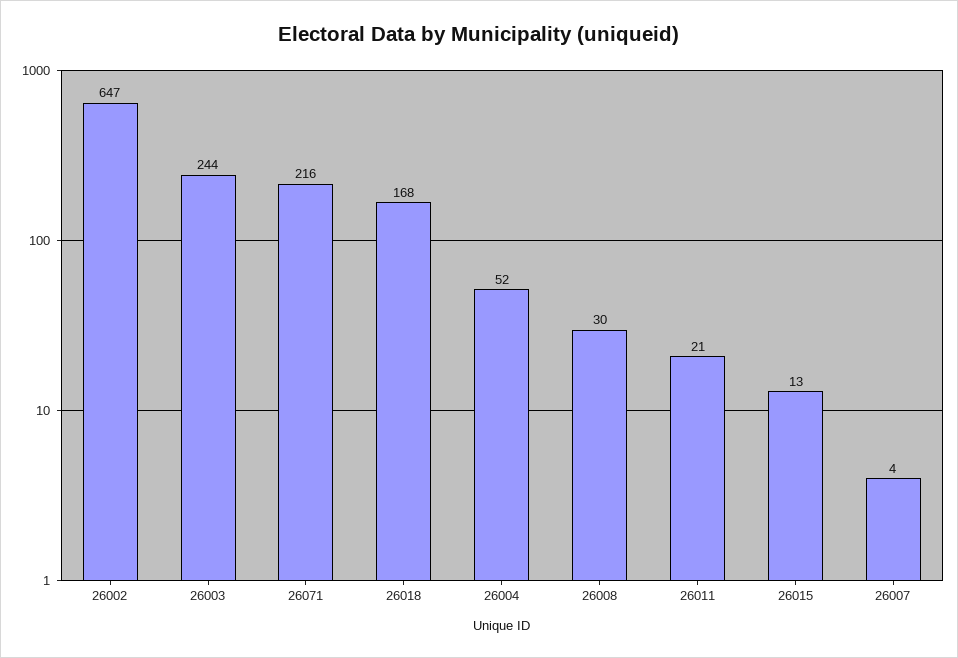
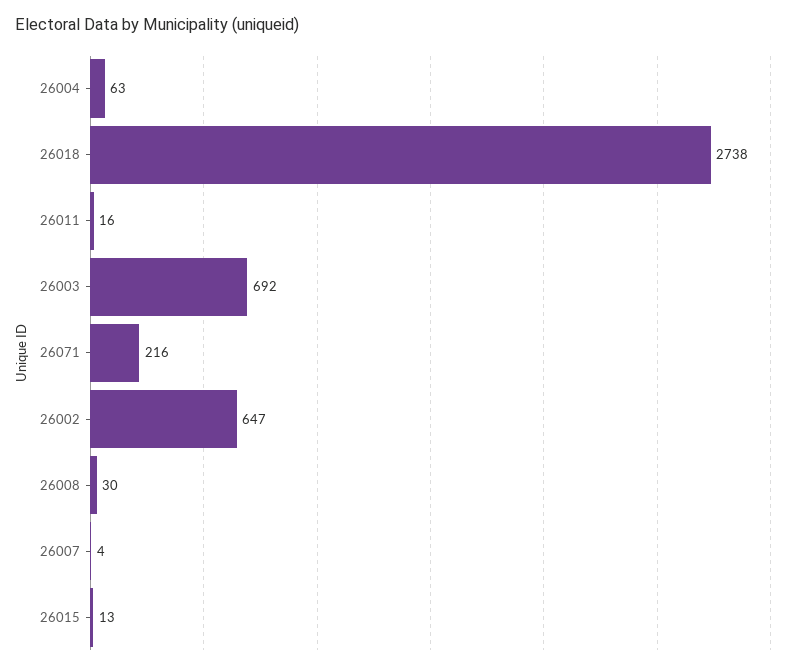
  {
    "26002": 647,
-   "26003": 244,
+   "26003": 692,
    "26071": 216,
-   "26018": 168,
+   "26018": 2738,
-   "26004": 52,
+   "26004": 63,
    "26008": 30,
-   "26011": 21,
+   "26011": 16,
    "26015": 13,
    "26007": 4
  }

